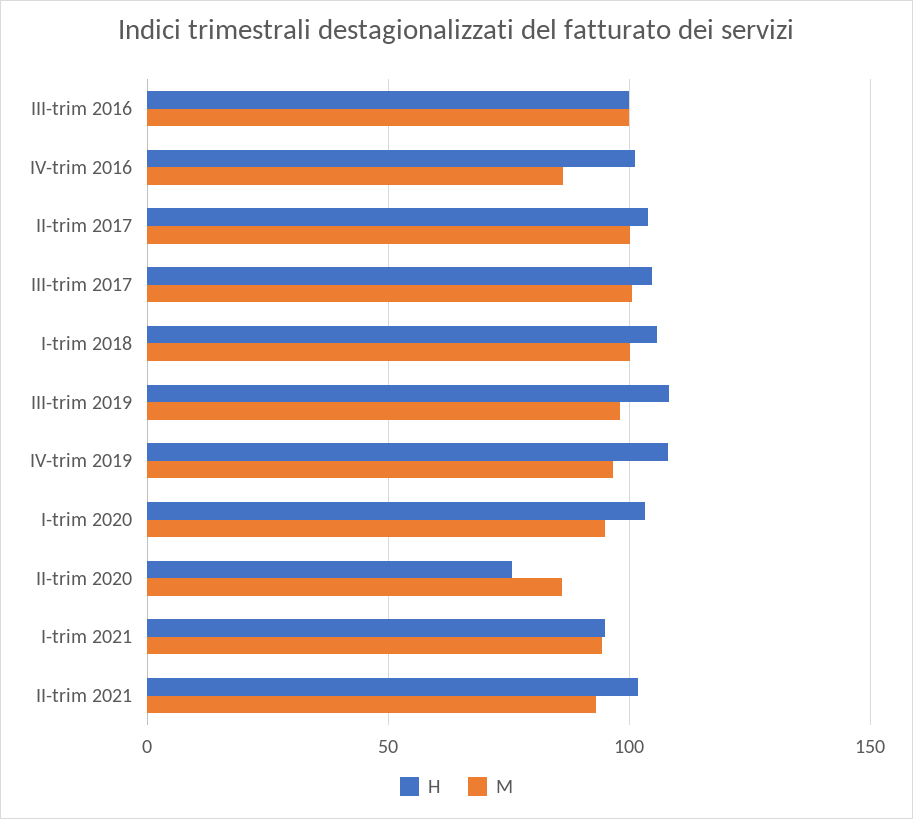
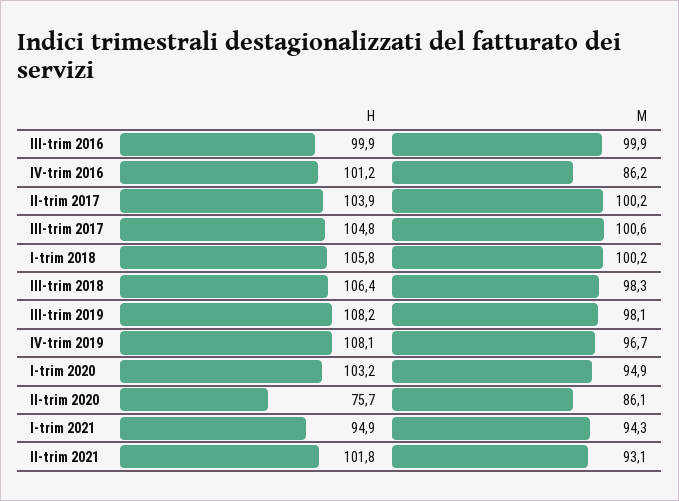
  {
    "H": {
      "III-trim 2016": 99.9,
      "IV-trim 2016": 101.2,
      "II-trim 2017": 103.9,
      "III-trim 2017": 104.8,
      "I-trim 2018": 105.8,
      "III-trim 2019": 108.2,
      "IV-trim 2019": 108.1,
      "I-trim 2020": 103.2,
      "II-trim 2020": 75.7,
      "I-trim 2021": 94.9,
-     "II-trim 2021": 101.8
+     "II-trim 2021": 101.8,
+     "III-trim 2018": 106.4
    },
    "M": {
      "III-trim 2016": 99.9,
      "IV-trim 2016": 86.2,
      "II-trim 2017": 100.2,
      "III-trim 2017": 100.6,
      "I-trim 2018": 100.2,
      "III-trim 2019": 98.1,
      "IV-trim 2019": 96.7,
      "I-trim 2020": 94.9,
      "II-trim 2020": 86.1,
      "I-trim 2021": 94.3,
-     "II-trim 2021": 93.1
+     "II-trim 2021": 93.1,
+     "III-trim 2018": 98.3
    }
  }

